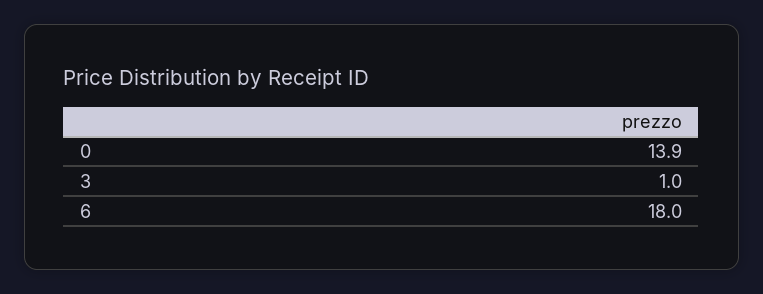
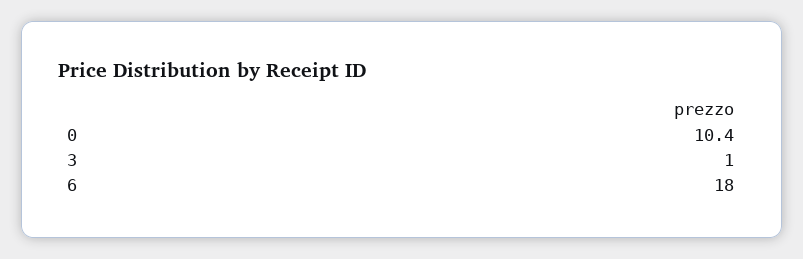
  {
-   "0": 13.9,
+   "0": 10.4,
    "3": 1,
    "6": 18
  }

